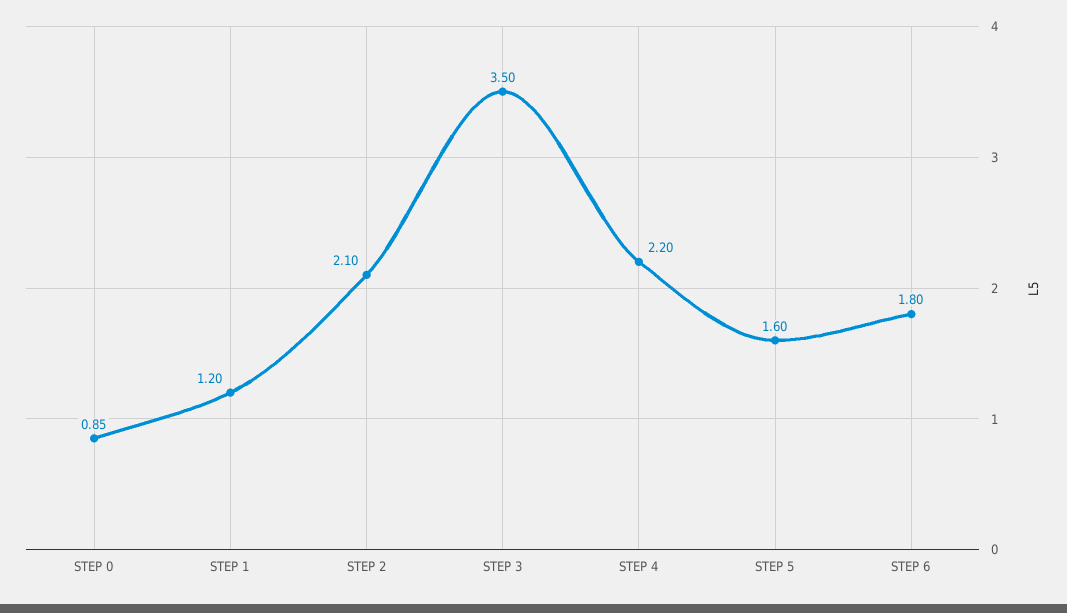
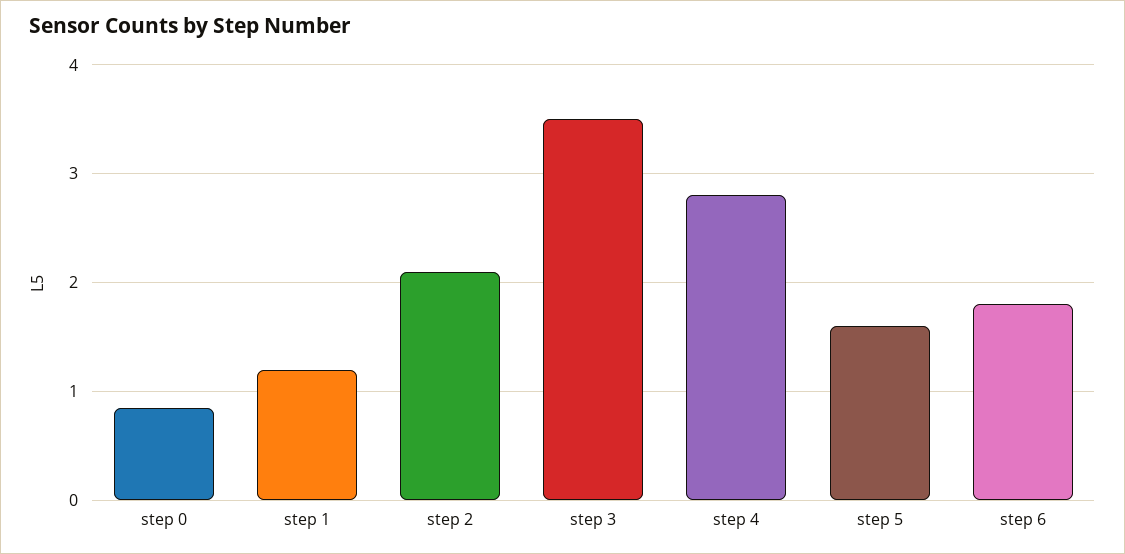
  {
    "STEP 0": 0.85,
    "STEP 1": 1.2,
    "STEP 2": 2.1,
    "STEP 3": 3.5,
-   "STEP 4": 2.2,
+   "STEP 4": 2.8,
    "STEP 5": 1.6,
    "STEP 6": 1.8
  }

